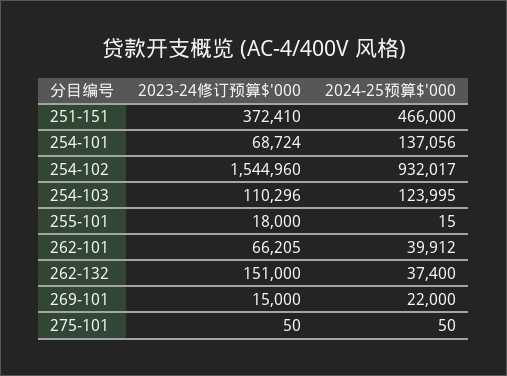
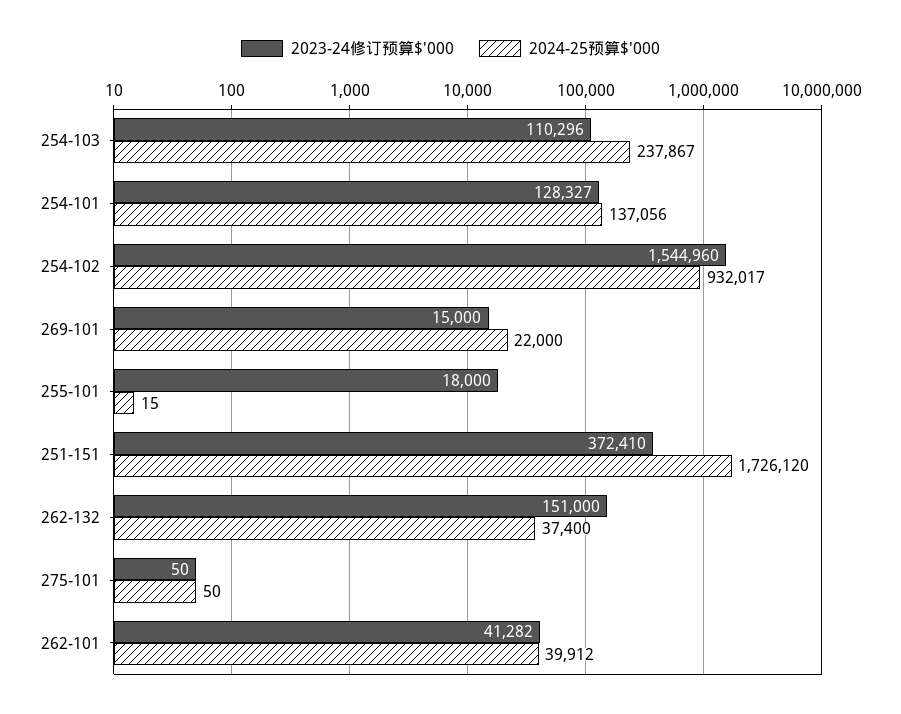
  {
    "2023-24修订预算$'000": {
      "251-151": 372410,
-     "254-101": 68724,
+     "254-101": 128327,
      "254-102": 1544960,
      "254-103": 110296,
      "255-101": 18000,
-     "262-101": 66205,
+     "262-101": 41282,
      "262-132": 151000,
      "269-101": 15000,
      "275-101": 50
    },
    "2024-25预算$'000": {
-     "251-151": 466000,
+     "251-151": 1726120,
      "254-101": 137056,
      "254-102": 932017,
-     "254-103": 123995,
+     "254-103": 237867,
      "255-101": 15,
      "262-101": 39912,
      "262-132": 37400,
      "269-101": 22000,
      "275-101": 50
    }
  }

